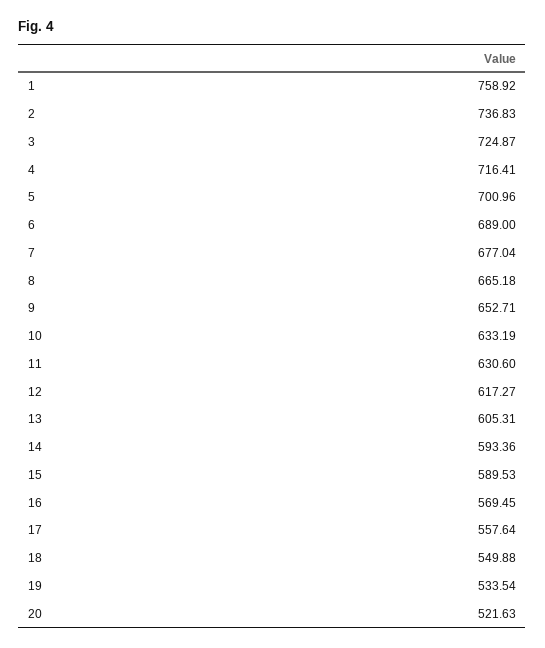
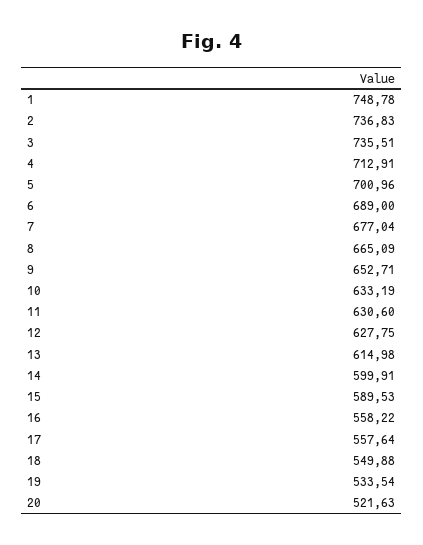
  {
-   "1": 758.92,
+   "1": 748.78,
    "2": 736.83,
-   "3": 724.87,
+   "3": 735.51,
-   "4": 716.41,
+   "4": 712.91,
    "5": 700.96,
    "6": 689,
    "7": 677.04,
-   "8": 665.18,
+   "8": 665.09,
    "9": 652.71,
    "10": 633.19,
    "11": 630.6,
-   "12": 617.27,
+   "12": 627.75,
-   "13": 605.31,
+   "13": 614.98,
-   "14": 593.36,
+   "14": 599.91,
    "15": 589.53,
-   "16": 569.45,
+   "16": 558.22,
    "17": 557.64,
    "18": 549.88,
    "19": 533.54,
    "20": 521.63
  }

